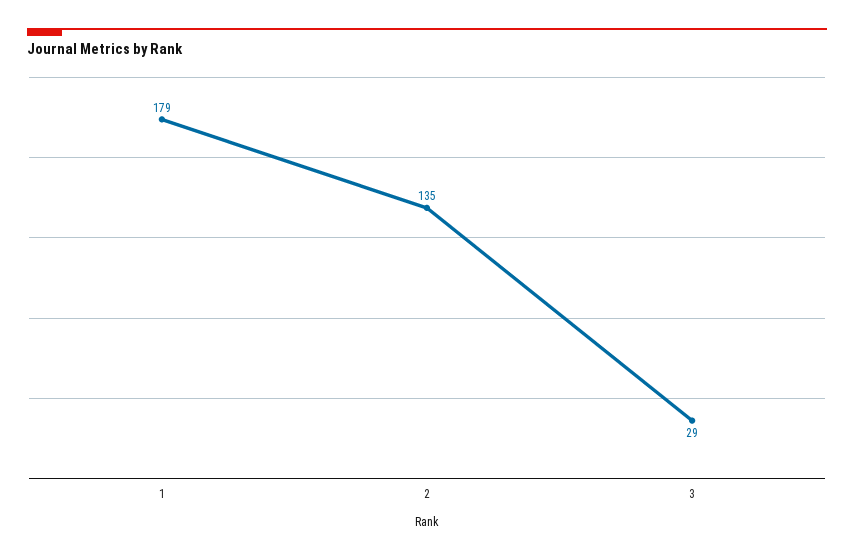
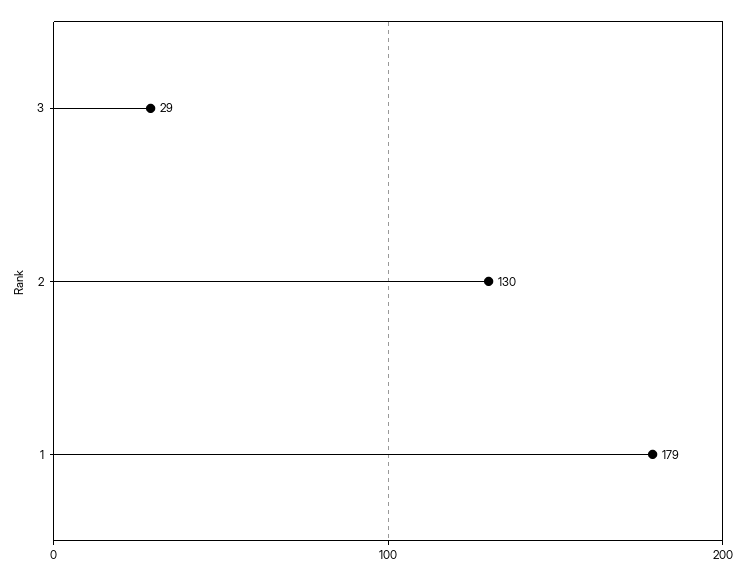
  {
    "1": 179,
-   "2": 135,
+   "2": 130,
    "3": 29
  }

